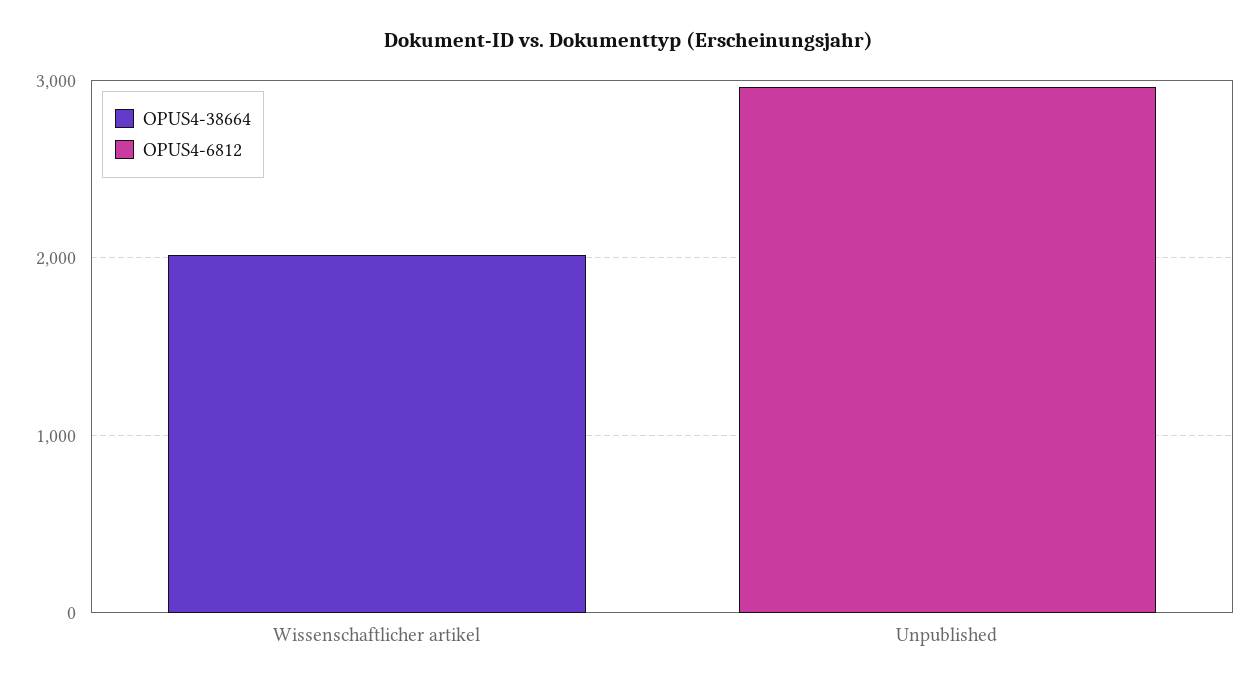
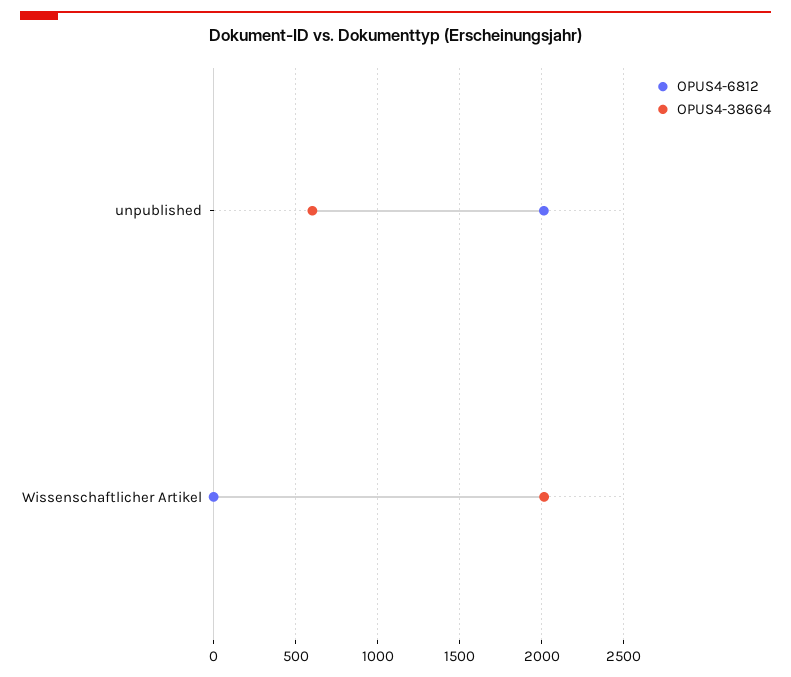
  {
    "OPUS4-38664": {
      "Wissenschaftlicher artikel": 2000,
-     "Unpublished": 0
+     "Unpublished": 600
    },
    "OPUS4-6812": {
      "Wissenschaftlicher artikel": 0,
-     "Unpublished": 3000
+     "Unpublished": 2000
    }
  }

